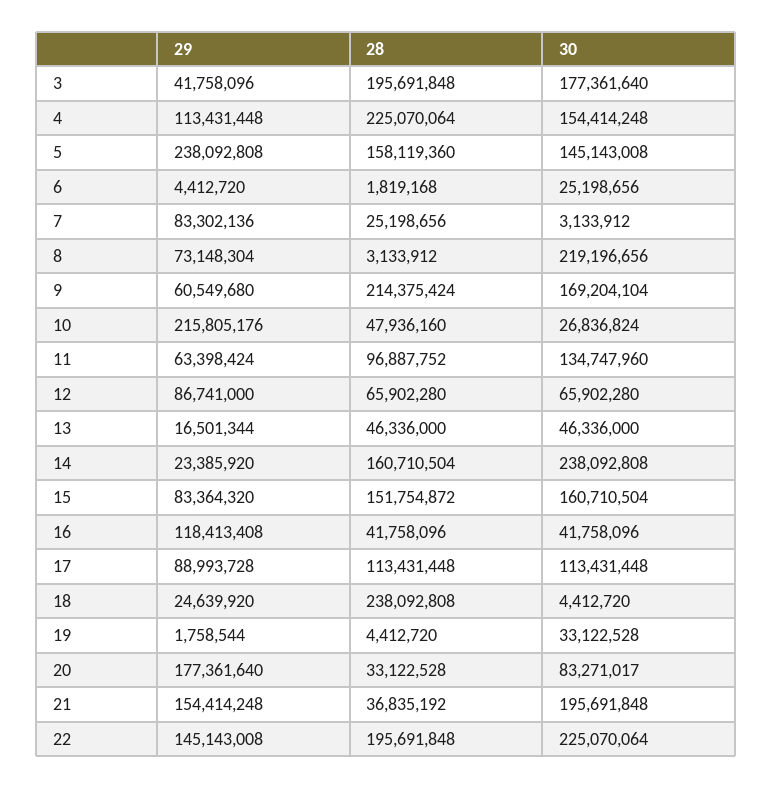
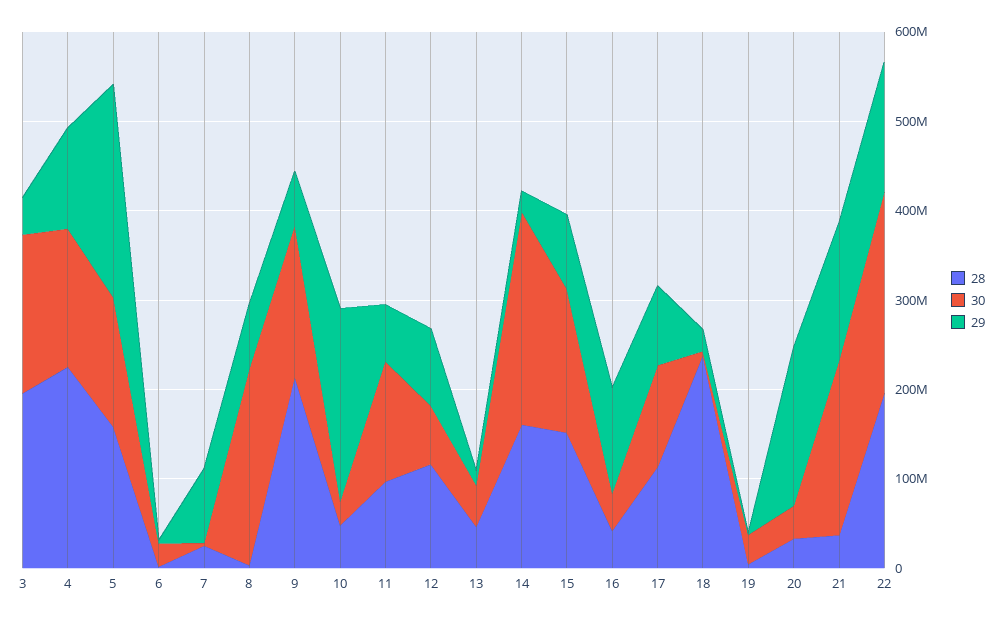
  {
    "29": {
      "3": 41758096,
      "4": 113431448,
      "5": 238092808,
      "6": 4412720,
      "7": 83302136,
      "8": 73148304,
      "9": 60549680,
      "10": 215805176,
      "11": 63398424,
      "12": 86741000,
      "13": 16501344,
      "14": 23385920,
      "15": 83364320,
      "16": 118413408,
      "17": 88993728,
      "18": 24639920,
      "19": 1758544,
      "20": 177361640,
      "21": 154414248,
      "22": 145143008
    },
    "28": {
      "3": 195691848,
      "4": 225070064,
      "5": 158119360,
      "6": 1819168,
      "7": 25198656,
      "8": 3133912,
      "9": 214375424,
      "10": 47936160,
      "11": 96887752,
-     "12": 65902280,
+     "12": 120000000,
      "13": 46336000,
      "14": 160710504,
      "15": 151754872,
      "16": 41758096,
      "17": 113431448,
      "18": 238092808,
      "19": 4412720,
      "20": 33122528,
      "21": 36835192,
      "22": 195691848
    },
    "30": {
      "3": 177361640,
      "4": 154414248,
      "5": 145143008,
      "6": 25198656,
      "7": 3133912,
      "8": 219196656,
      "9": 169204104,
      "10": 26836824,
      "11": 134747960,
      "12": 65902280,
      "13": 46336000,
      "14": 238092808,
      "15": 160710504,
      "16": 41758096,
      "17": 113431448,
      "18": 4412720,
      "19": 33122528,
-     "20": 83271017,
+     "20": 40000000,
      "21": 195691848,
      "22": 225070064
    }
  }

